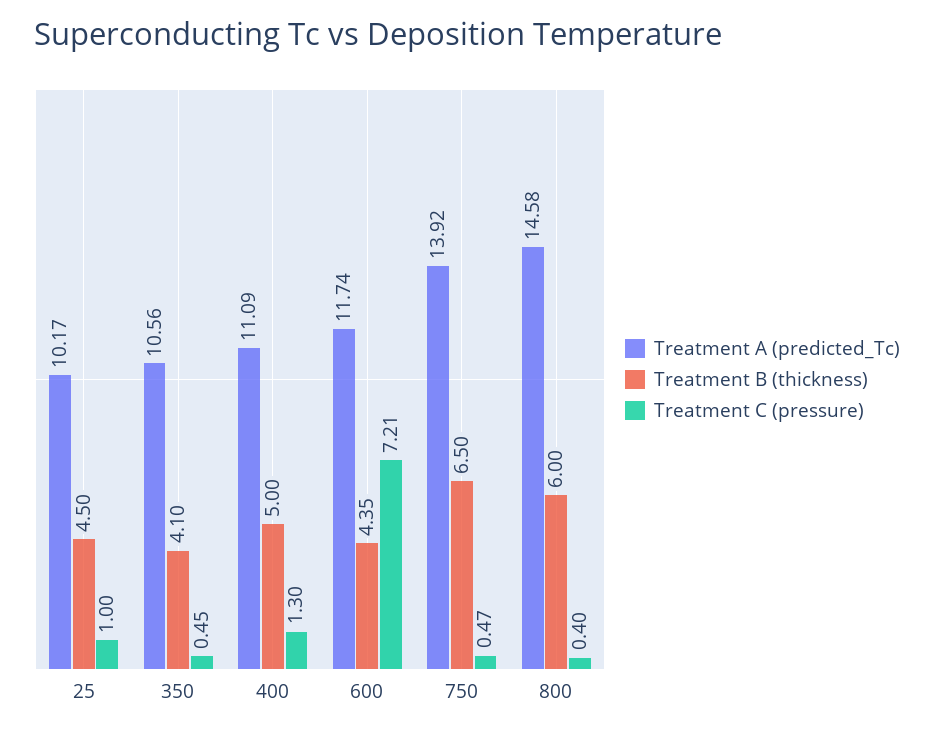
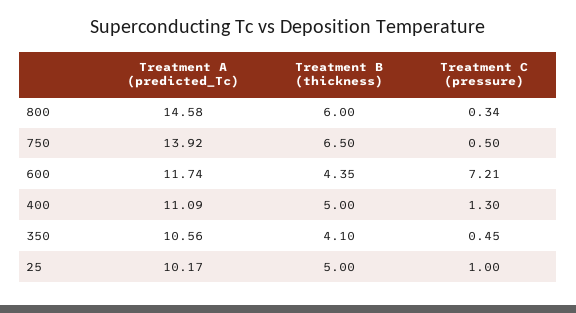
  {
    "Treatment A (predicted_Tc)": {
      "25": 10.17,
      "350": 10.56,
      "400": 11.09,
      "600": 11.74,
      "750": 13.92,
      "800": 14.58
    },
    "Treatment B (thickness)": {
-     "25": 4.5,
+     "25": 5,
      "350": 4.1,
      "400": 5,
      "600": 4.35,
      "750": 6.5,
      "800": 6
    },
    "Treatment C (pressure)": {
      "25": 1,
      "350": 0.45,
      "400": 1.3,
      "600": 7.21,
-     "750": 0.47,
+     "750": 0.5,
-     "800": 0.4
+     "800": 0.34
    }
  }

